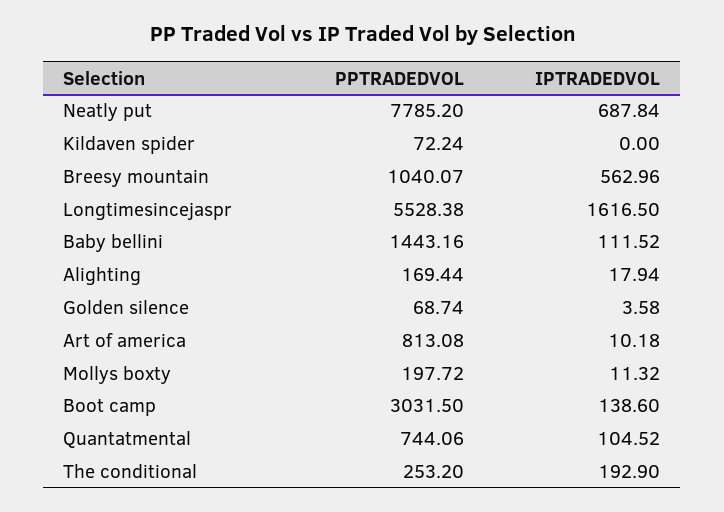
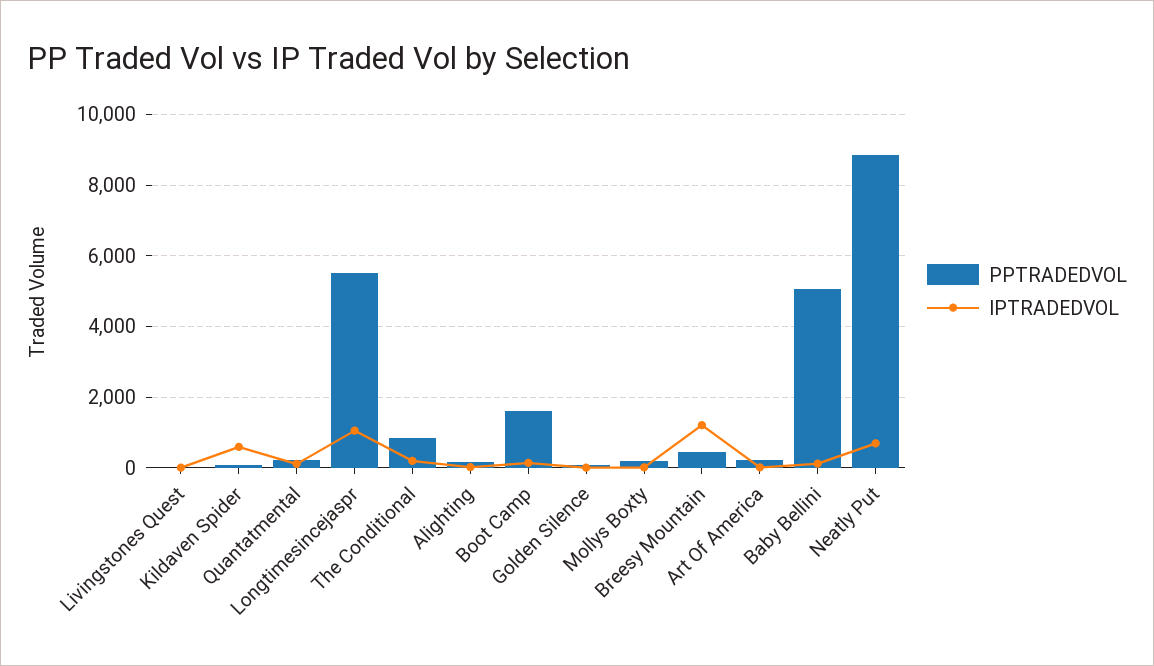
  {
    "PPTRADEDVOL": {
-     "Neatly put": 7785.2,
+     "Neatly put": 8800,
      "Kildaven spider": 72.24,
-     "Breesy mountain": 1040.07,
+     "Breesy mountain": 400,
      "Longtimesincejaspr": 5528.38,
-     "Baby bellini": 1443.16,
+     "Baby bellini": 5000,
      "Alighting": 169.44,
      "Golden silence": 68.74,
-     "Art of america": 813.08,
+     "Art of america": 200,
      "Mollys boxty": 197.72,
-     "Boot camp": 3031.5,
+     "Boot camp": 1600,
-     "Quantatmental": 744.06,
+     "Quantatmental": 200,
-     "The conditional": 253.2
+     "The conditional": 800,
+     "Livingstones Quest": 0
    },
    "IPTRADEDVOL": {
      "Neatly put": 687.84,
-     "Kildaven spider": 0,
+     "Kildaven spider": 600,
-     "Breesy mountain": 562.96,
+     "Breesy mountain": 1200,
-     "Longtimesincejaspr": 1616.5,
+     "Longtimesincejaspr": 1000,
      "Baby bellini": 111.52,
      "Alighting": 17.94,
      "Golden silence": 3.58,
      "Art of america": 10.18,
      "Mollys boxty": 11.32,
      "Boot camp": 138.6,
      "Quantatmental": 104.52,
-     "The conditional": 192.9
+     "The conditional": 192.9,
+     "Livingstones Quest": 0
    }
  }

